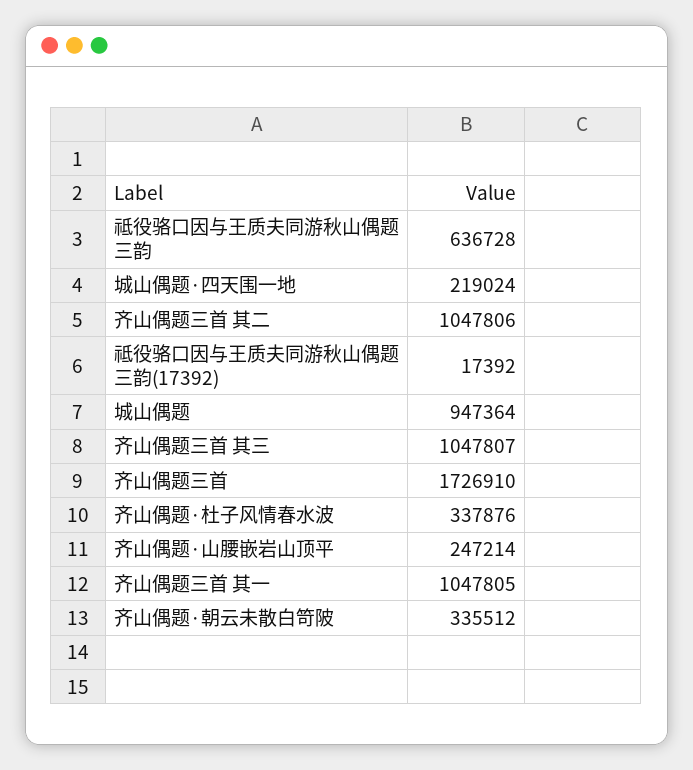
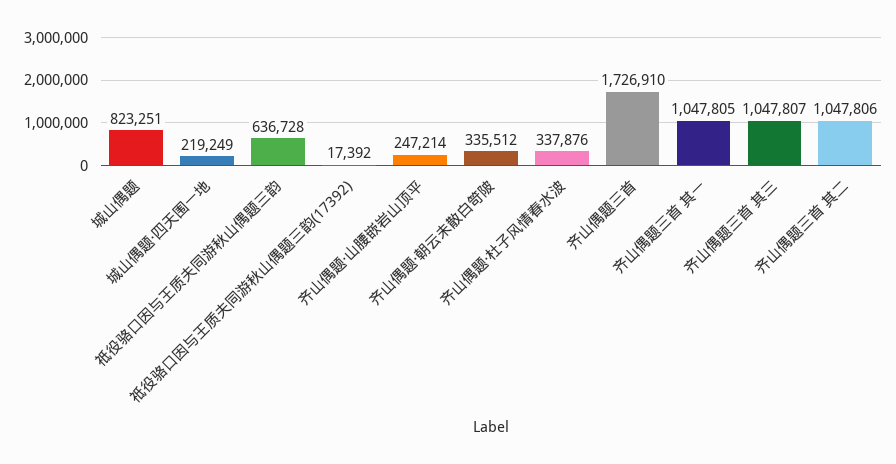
  {
    "祗役骆口因与王质夫同游秋山偶题三韵": 636728,
-   "城山偶题·四天围一地": 219024,
+   "城山偶题·四天围一地": 219249,
    "齐山偶题三首 其二": 1047806,
    "祗役骆口因与王质夫同游秋山偶题三韵(17392)": 17392,
-   "城山偶题": 947364,
+   "城山偶题": 823251,
    "齐山偶题三首 其三": 1047807,
    "齐山偶题三首": 1726910,
    "齐山偶题·杜子风情春水波": 337876,
    "齐山偶题·山腰嵌岩山顶平": 247214,
    "齐山偶题三首 其一": 1047805,
    "齐山偶题·朝云未散白笴陂": 335512
  }

